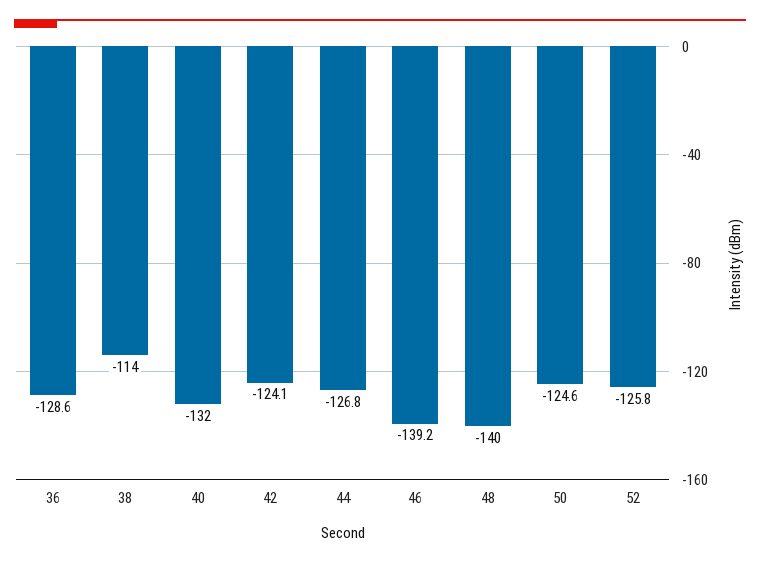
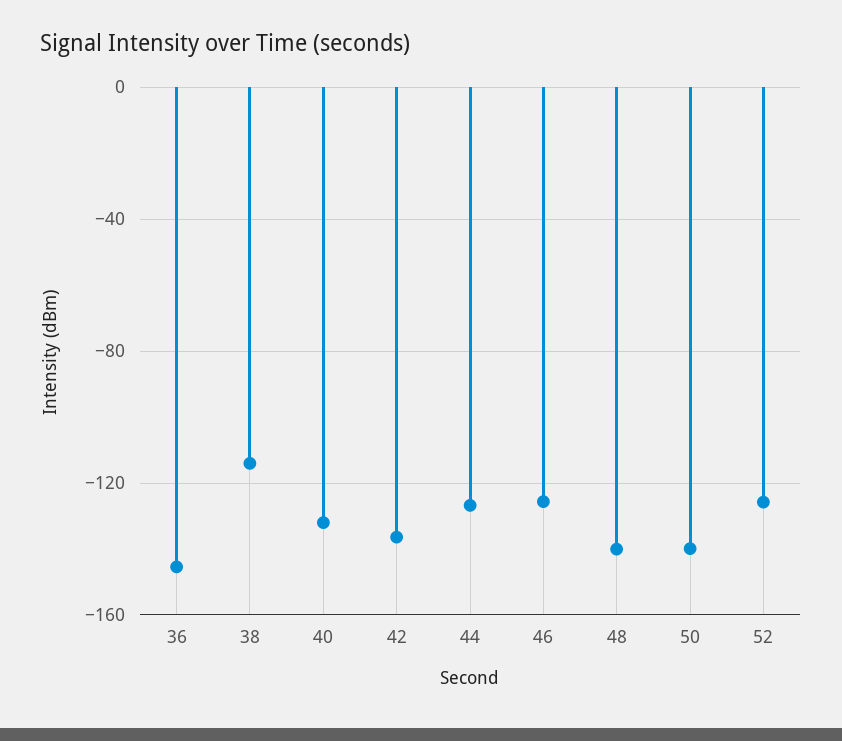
  {
-   "36": -128.6,
+   "36": -145,
    "38": -114,
    "40": -132,
-   "42": -124.1,
+   "42": -135,
    "44": -126.8,
-   "46": -139.2,
+   "46": -125,
    "48": -140,
-   "50": -124.6,
+   "50": -140,
    "52": -125.8
  }

